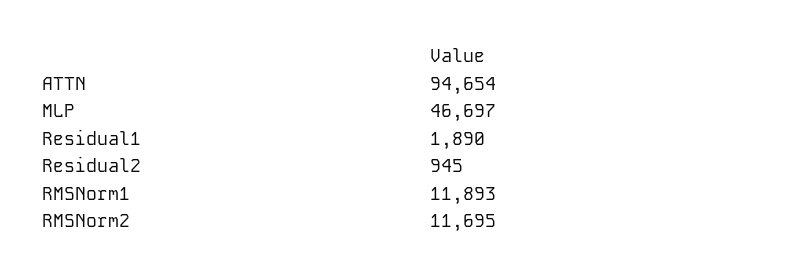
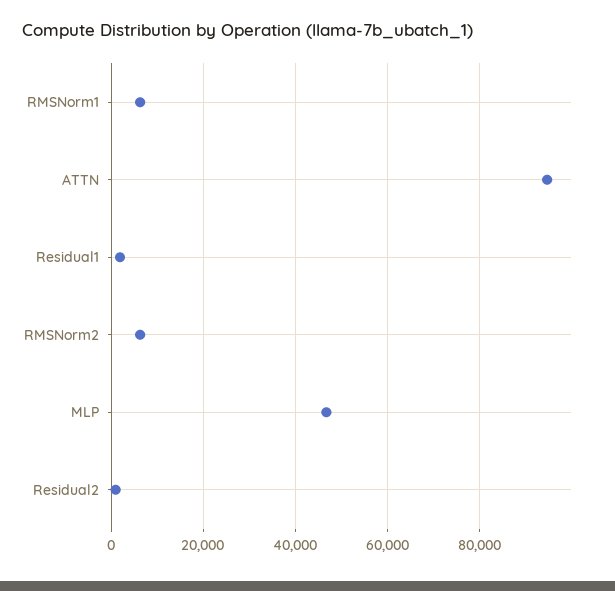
  {
    "ATTN": 94654,
    "MLP": 46697,
    "Residual1": 1890,
    "Residual2": 945,
-   "RMSNorm1": 11893,
+   "RMSNorm1": 6000,
-   "RMSNorm2": 11695
+   "RMSNorm2": 6000
  }

